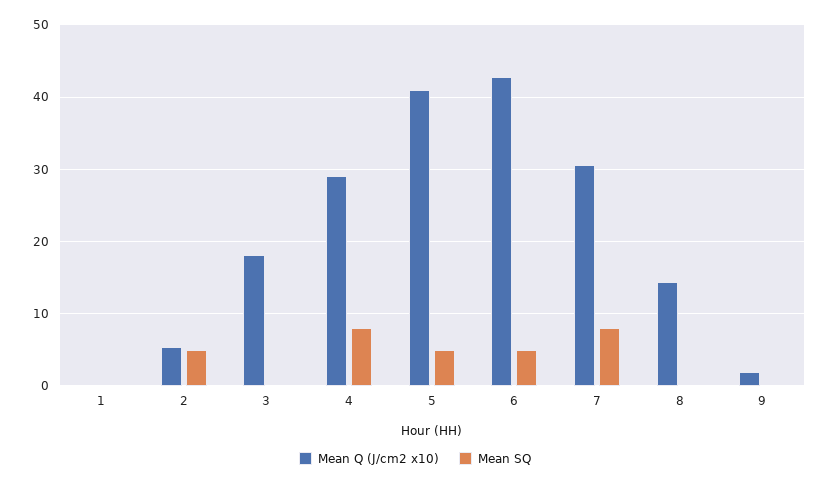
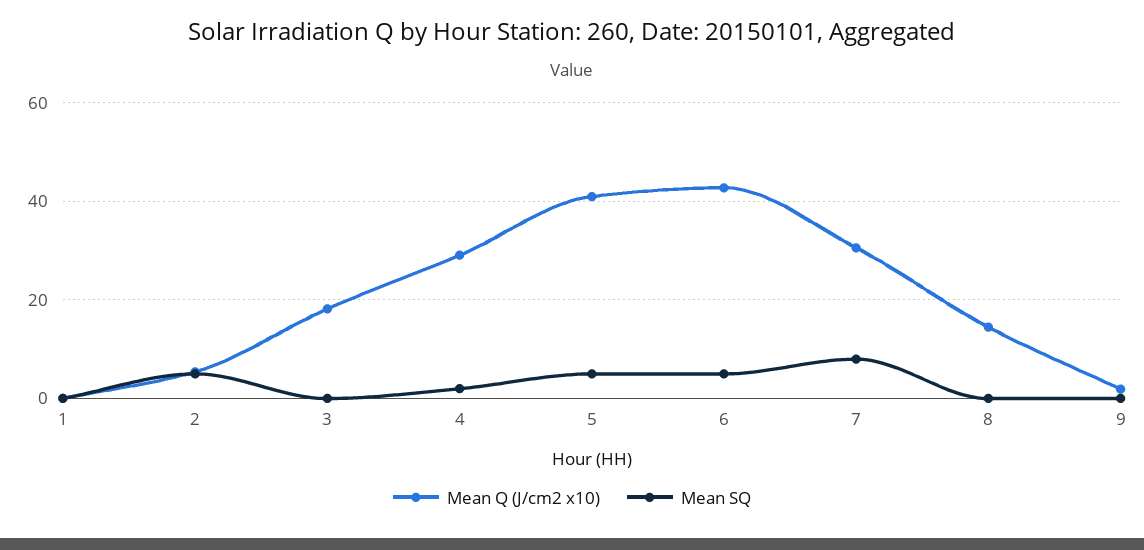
  {
    "Mean Q (J/cm2 x10)": {
      "1": 0,
      "2": 5,
      "3": 18,
      "4": 29,
      "5": 41,
      "6": 43,
      "7": 31,
      "8": 14,
      "9": 2
    },
    "Mean SQ": {
      "1": 0,
      "2": 5,
      "3": 0,
-     "4": 8,
+     "4": 2,
      "5": 5,
      "6": 5,
      "7": 8,
      "8": 0,
      "9": 0
    }
  }

